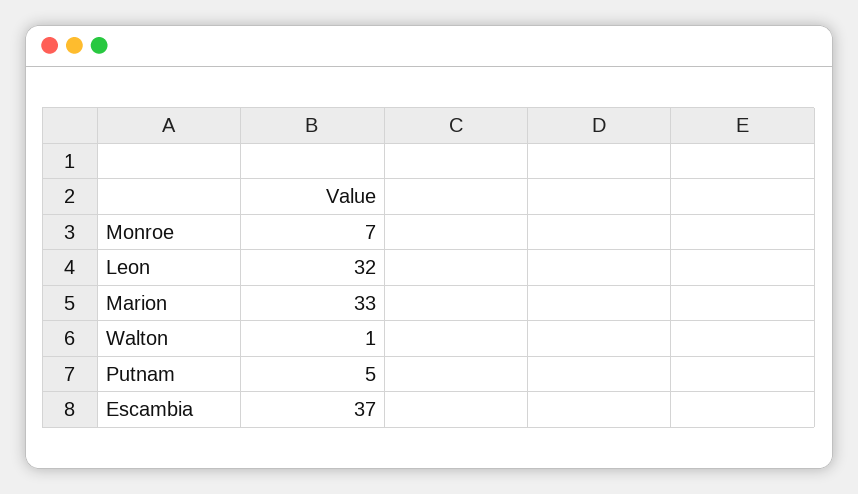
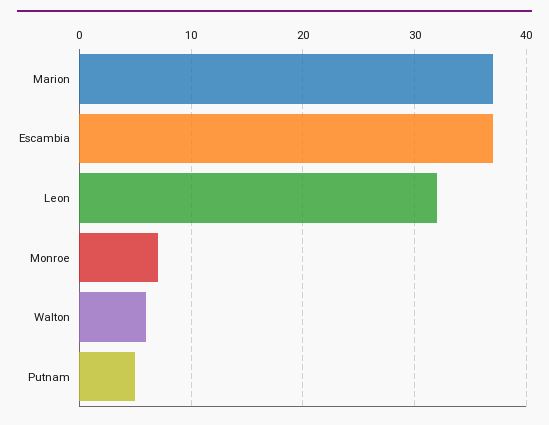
  {
    "Monroe": 7,
    "Leon": 32,
-   "Marion": 33,
+   "Marion": 37,
-   "Walton": 1,
+   "Walton": 6,
    "Putnam": 5,
    "Escambia": 37
  }

